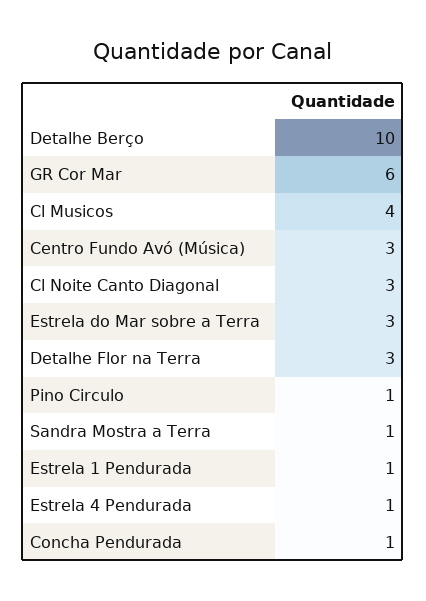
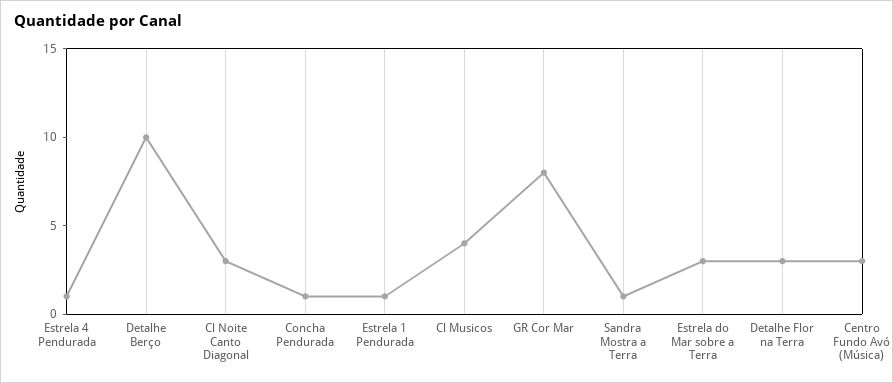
  {
    "Detalhe Berço": 10,
-   "GR Cor Mar": 6,
+   "GR Cor Mar": 8,
    "Cl Musicos": 4,
    "Centro Fundo Avó (Música)": 3,
    "Cl Noite Canto Diagonal": 3,
    "Estrela do Mar sobre a Terra": 3,
    "Detalhe Flor na Terra": 3,
-   "Pino Circulo": 1,
    "Sandra Mostra a Terra": 1,
    "Estrela 1 Pendurada": 1,
    "Estrela 4 Pendurada": 1,
    "Concha Pendurada": 1
  }

